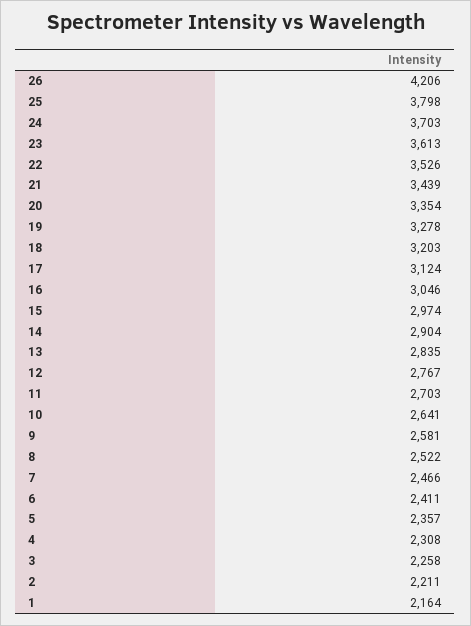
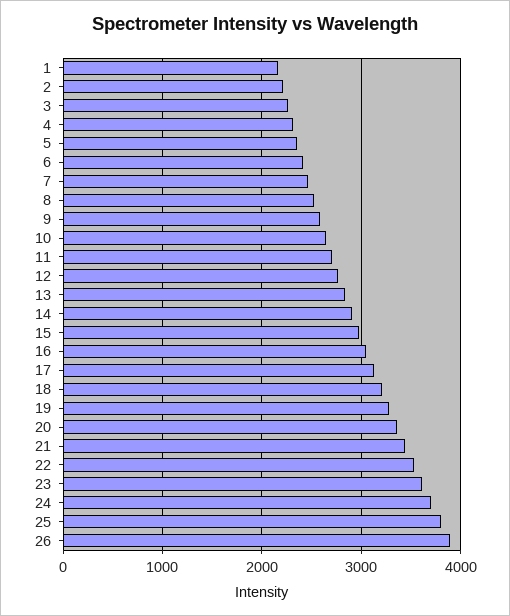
  {
-   "26": 4206,
+   "26": 3900,
    "25": 3798,
    "24": 3703,
    "23": 3613,
    "22": 3526,
    "21": 3439,
    "20": 3354,
    "19": 3278,
    "18": 3203,
    "17": 3124,
    "16": 3046,
    "15": 2974,
    "14": 2904,
    "13": 2835,
    "12": 2767,
    "11": 2703,
    "10": 2641,
    "9": 2581,
    "8": 2522,
    "7": 2466,
    "6": 2411,
    "5": 2357,
    "4": 2308,
    "3": 2258,
    "2": 2211,
    "1": 2164
  }

